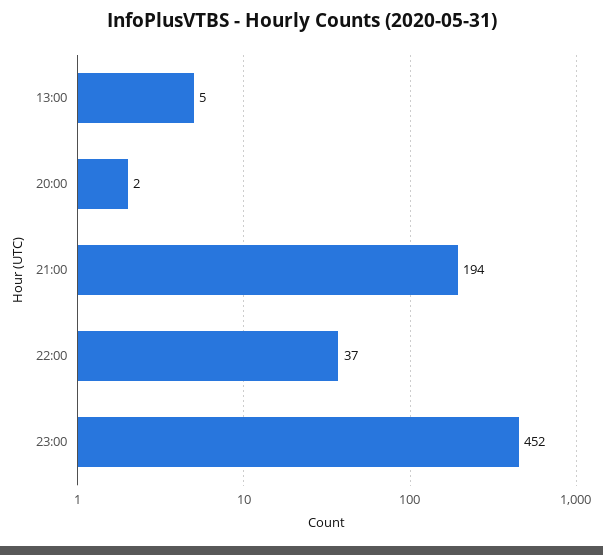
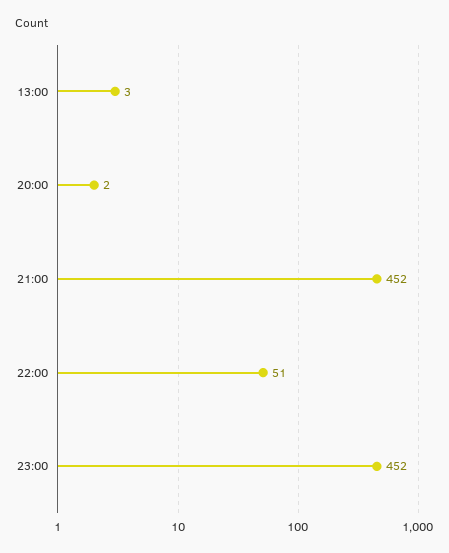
  {
-   "13:00": 5,
+   "13:00": 3,
    "20:00": 2,
-   "21:00": 194,
+   "21:00": 452,
-   "22:00": 37,
+   "22:00": 51,
    "23:00": 452
  }

